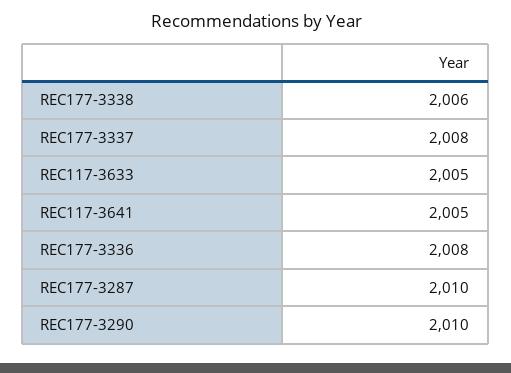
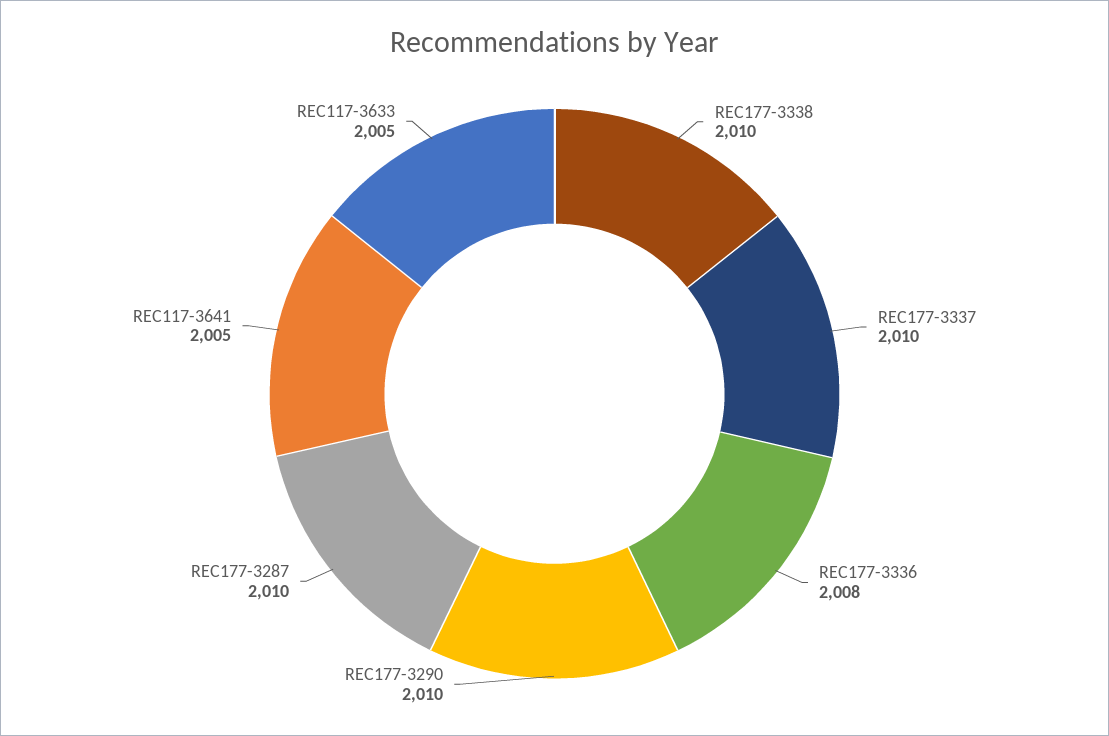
  {
-   "REC177-3338": 2006,
+   "REC177-3338": 2010,
-   "REC177-3337": 2008,
+   "REC177-3337": 2010,
    "REC117-3633": 2005,
    "REC117-3641": 2005,
    "REC177-3336": 2008,
    "REC177-3287": 2010,
    "REC177-3290": 2010
  }

